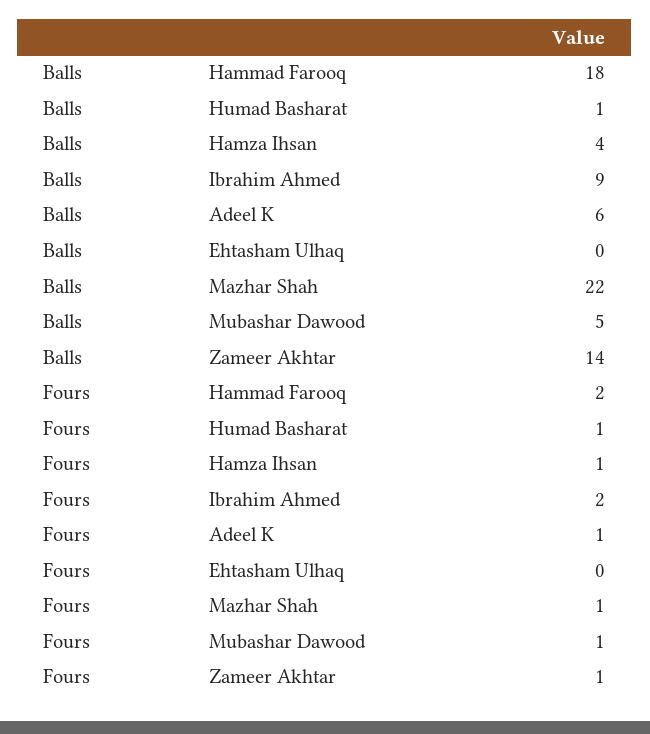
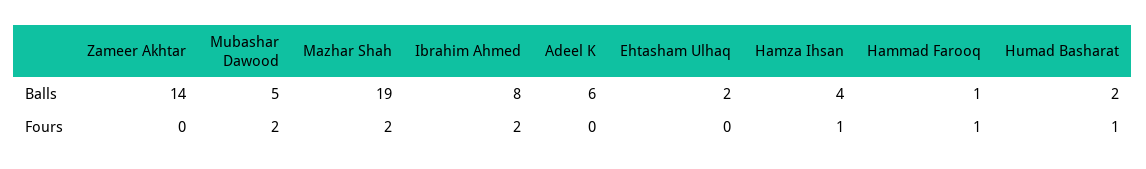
  {
    "Balls": {
-     "Hammad Farooq": 18,
+     "Hammad Farooq": 1,
-     "Humad Basharat": 1,
+     "Humad Basharat": 2,
      "Hamza Ihsan": 4,
-     "Ibrahim Ahmed": 9,
+     "Ibrahim Ahmed": 8,
      "Adeel K": 6,
-     "Ehtasham Ulhaq": 0,
+     "Ehtasham Ulhaq": 2,
-     "Mazhar Shah": 22,
+     "Mazhar Shah": 19,
      "Mubashar Dawood": 5,
      "Zameer Akhtar": 14
    },
    "Fours": {
-     "Hammad Farooq": 2,
+     "Hammad Farooq": 1,
      "Humad Basharat": 1,
      "Hamza Ihsan": 1,
      "Ibrahim Ahmed": 2,
-     "Adeel K": 1,
+     "Adeel K": 0,
      "Ehtasham Ulhaq": 0,
-     "Mazhar Shah": 1,
+     "Mazhar Shah": 2,
-     "Mubashar Dawood": 1,
+     "Mubashar Dawood": 2,
-     "Zameer Akhtar": 1
+     "Zameer Akhtar": 0
    }
  }

